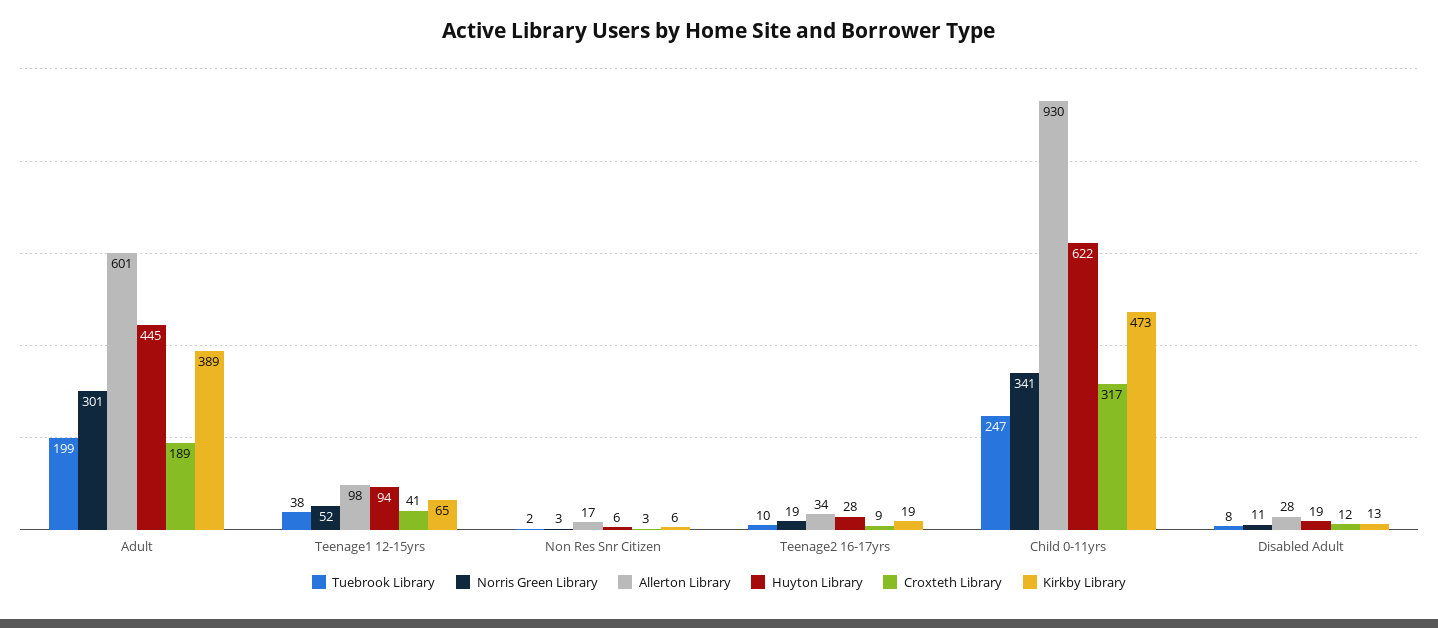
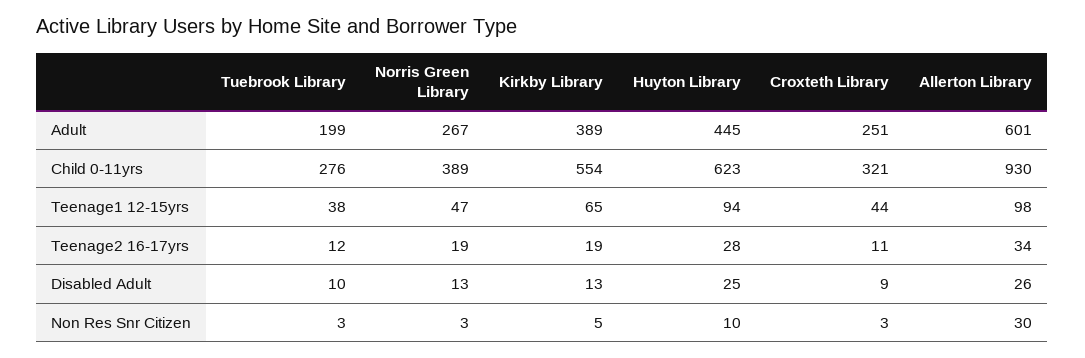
  {
    "Tuebrook Library": {
      "Adult": 199,
      "Teenage1 12-15yrs": 38,
-     "Non Res Snr Citizen": 2,
+     "Non Res Snr Citizen": 3,
-     "Teenage2 16-17yrs": 10,
+     "Teenage2 16-17yrs": 12,
-     "Child 0-11yrs": 247,
+     "Child 0-11yrs": 276,
-     "Disabled Adult": 8
+     "Disabled Adult": 10
    },
    "Norris Green Library": {
-     "Adult": 301,
+     "Adult": 267,
-     "Teenage1 12-15yrs": 52,
+     "Teenage1 12-15yrs": 47,
      "Non Res Snr Citizen": 3,
      "Teenage2 16-17yrs": 19,
-     "Child 0-11yrs": 341,
+     "Child 0-11yrs": 389,
-     "Disabled Adult": 11
+     "Disabled Adult": 13
    },
    "Allerton Library": {
      "Adult": 601,
      "Teenage1 12-15yrs": 98,
-     "Non Res Snr Citizen": 17,
+     "Non Res Snr Citizen": 30,
      "Teenage2 16-17yrs": 34,
      "Child 0-11yrs": 930,
-     "Disabled Adult": 28
+     "Disabled Adult": 26
    },
    "Huyton Library": {
      "Adult": 445,
      "Teenage1 12-15yrs": 94,
-     "Non Res Snr Citizen": 6,
+     "Non Res Snr Citizen": 10,
      "Teenage2 16-17yrs": 28,
-     "Child 0-11yrs": 622,
+     "Child 0-11yrs": 623,
-     "Disabled Adult": 19
+     "Disabled Adult": 25
    },
    "Croxteth Library": {
-     "Adult": 189,
+     "Adult": 251,
-     "Teenage1 12-15yrs": 41,
+     "Teenage1 12-15yrs": 44,
      "Non Res Snr Citizen": 3,
-     "Teenage2 16-17yrs": 9,
+     "Teenage2 16-17yrs": 11,
-     "Child 0-11yrs": 317,
+     "Child 0-11yrs": 321,
-     "Disabled Adult": 12
+     "Disabled Adult": 9
    },
    "Kirkby Library": {
      "Adult": 389,
      "Teenage1 12-15yrs": 65,
-     "Non Res Snr Citizen": 6,
+     "Non Res Snr Citizen": 5,
      "Teenage2 16-17yrs": 19,
-     "Child 0-11yrs": 473,
+     "Child 0-11yrs": 554,
      "Disabled Adult": 13
    }
  }

